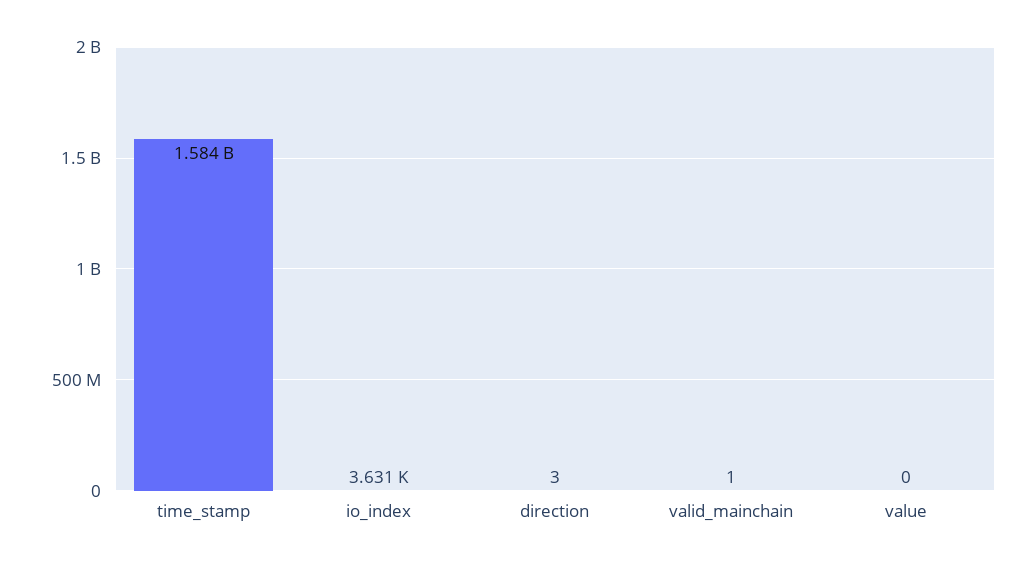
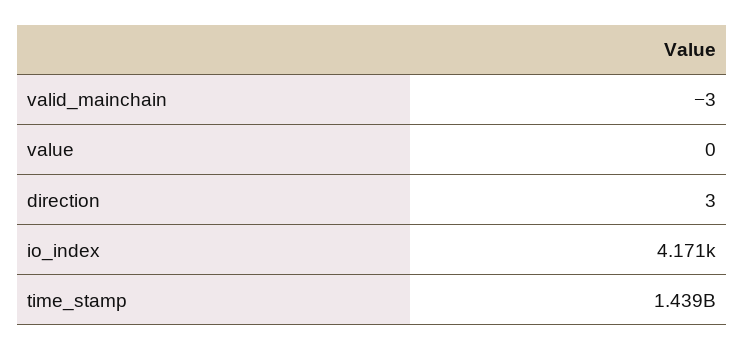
  {
-   "time_stamp": 1584000000,
+   "time_stamp": 1439000000,
-   "io_index": 3631,
+   "io_index": 4171,
    "direction": 3,
-   "valid_mainchain": 1,
+   "valid_mainchain": -3,
    "value": 0
  }

